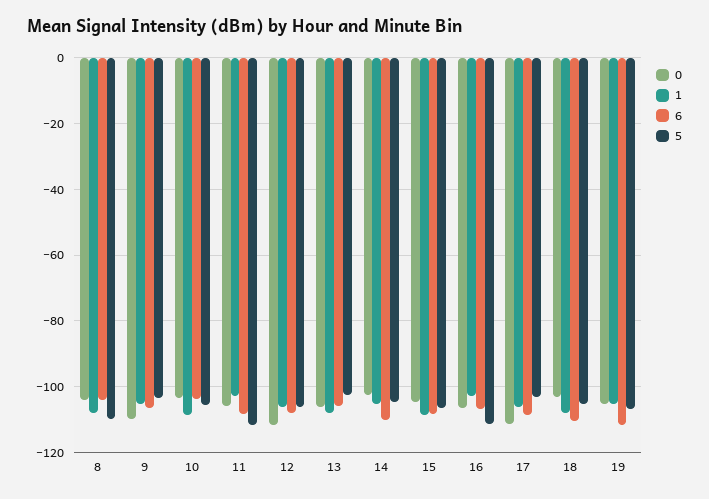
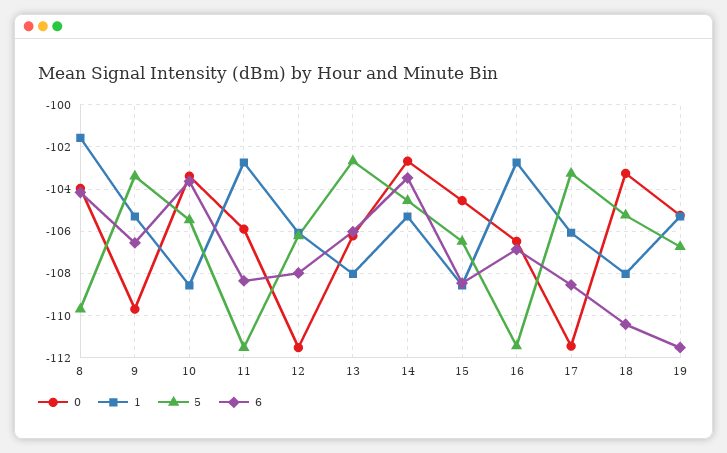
  {
    "0": {
      "8": -104,
      "9": -109.5,
      "10": -103.5,
      "11": -106,
      "12": -111.5,
      "13": -106,
      "14": -102.5,
      "15": -104.5,
      "16": -106.5,
      "17": -111.5,
      "18": -103.5,
      "19": -105
    },
    "1": {
-     "8": -108,
+     "8": -101.5,
      "9": -105.5,
      "10": -108.5,
      "11": -102.5,
      "12": -106,
      "13": -108,
      "14": -105.5,
      "15": -108.5,
      "16": -102.5,
      "17": -106,
      "18": -108,
      "19": -105.5
    },
    "6": {
      "8": -104,
      "9": -106.5,
      "10": -103.5,
      "11": -108.5,
      "12": -108,
      "13": -106,
-     "14": -110,
+     "14": -103.5,
      "15": -108.5,
      "16": -107,
      "17": -108.5,
      "18": -110.5,
      "19": -111.5
    },
    "5": {
      "8": -109.5,
      "9": -103.5,
      "10": -105.5,
      "11": -111.5,
      "12": -106,
      "13": -102.5,
      "14": -104.5,
      "15": -106.5,
      "16": -111.5,
      "17": -103.5,
      "18": -105,
      "19": -106.5
    }
  }

